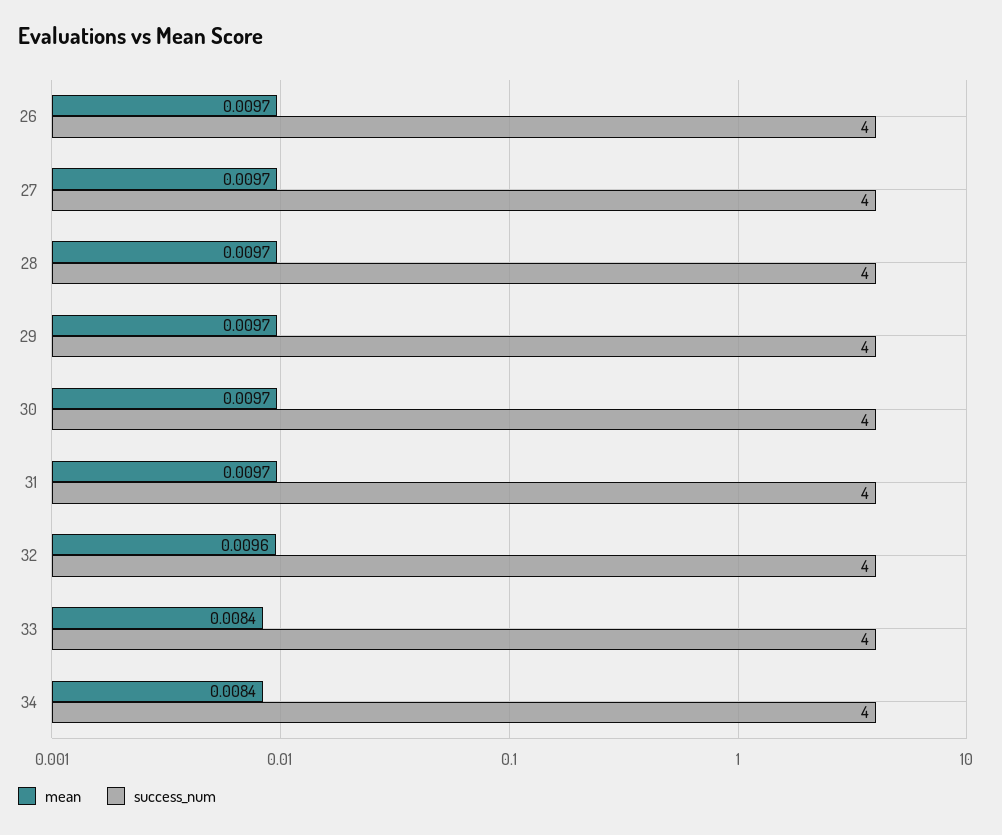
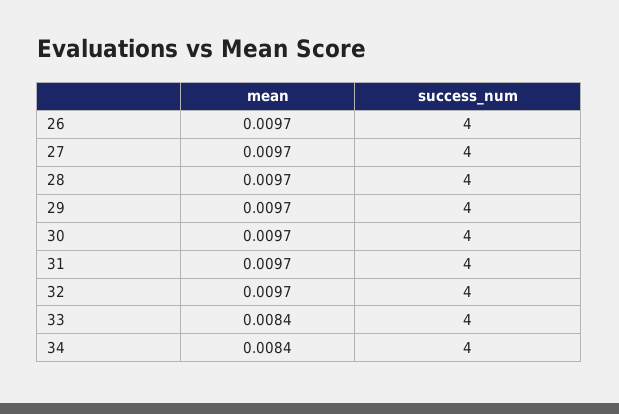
  {
    "mean": {
      "26": 0.0097,
      "27": 0.0097,
      "28": 0.0097,
      "29": 0.0097,
      "30": 0.0097,
      "31": 0.0097,
-     "32": 0.0096,
+     "32": 0.0097,
      "33": 0.0084,
      "34": 0.0084
    },
    "success_num": {
      "26": 4,
      "27": 4,
      "28": 4,
      "29": 4,
      "30": 4,
      "31": 4,
      "32": 4,
      "33": 4,
      "34": 4
    }
  }

